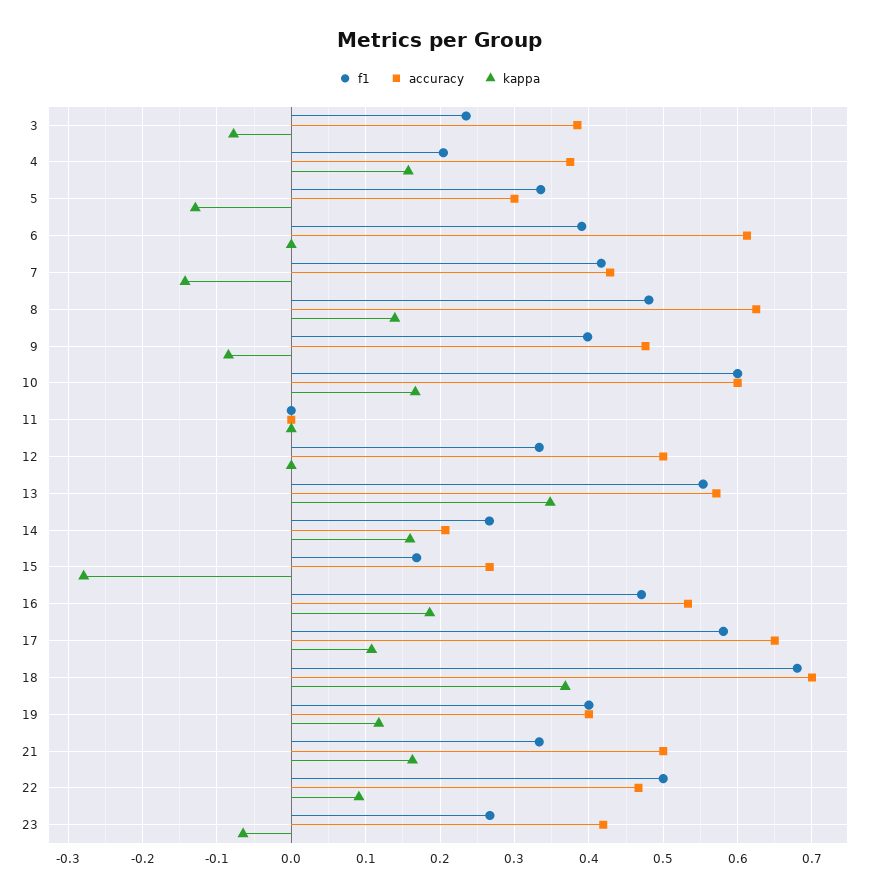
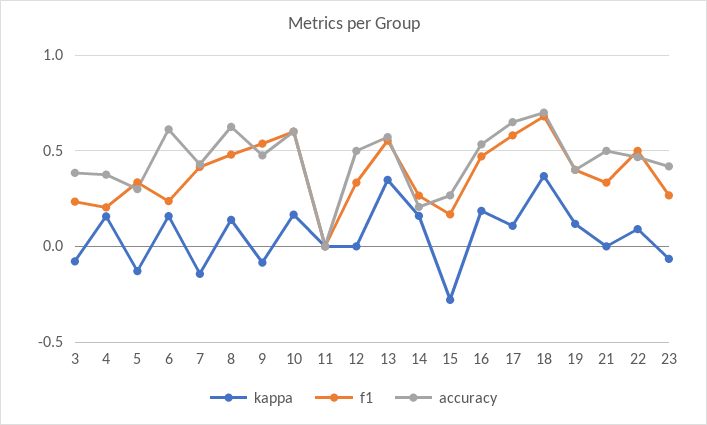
  {
    "f1": {
      "3": 0.24,
      "4": 0.2,
      "5": 0.34,
-     "6": 0.39,
+     "6": 0.25,
      "7": 0.42,
      "8": 0.48,
-     "9": 0.4,
+     "9": 0.55,
      "10": 0.6,
      "11": 0,
      "12": 0.33,
      "13": 0.55,
      "14": 0.27,
      "15": 0.17,
      "16": 0.47,
      "17": 0.58,
      "18": 0.68,
      "19": 0.4,
      "21": 0.33,
      "22": 0.5,
      "23": 0.27
    },
    "accuracy": {
      "3": 0.38,
      "4": 0.38,
      "5": 0.3,
      "6": 0.61,
      "7": 0.43,
      "8": 0.63,
      "9": 0.48,
      "10": 0.6,
      "11": 0,
      "12": 0.5,
      "13": 0.57,
      "14": 0.21,
      "15": 0.27,
      "16": 0.53,
      "17": 0.65,
      "18": 0.7,
      "19": 0.4,
      "21": 0.5,
      "22": 0.47,
      "23": 0.42
    },
    "kappa": {
      "3": -0.08,
      "4": 0.16,
      "5": -0.13,
-     "6": 0,
+     "6": 0.15,
      "7": -0.14,
      "8": 0.14,
      "9": -0.08,
      "10": 0.17,
      "11": 0,
      "12": 0,
      "13": 0.35,
      "14": 0.16,
      "15": -0.28,
      "16": 0.19,
      "17": 0.11,
      "18": 0.37,
      "19": 0.12,
-     "21": 0.16,
+     "21": 0,
      "22": 0.09,
      "23": -0.06
    }
  }

